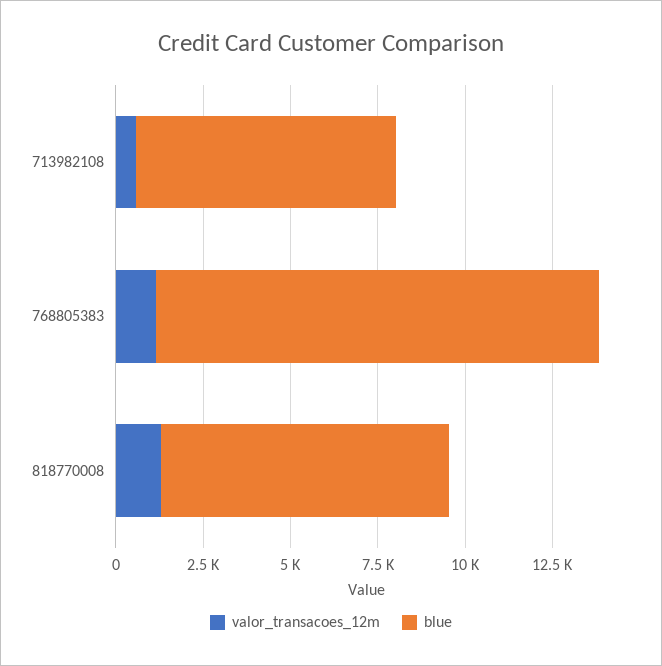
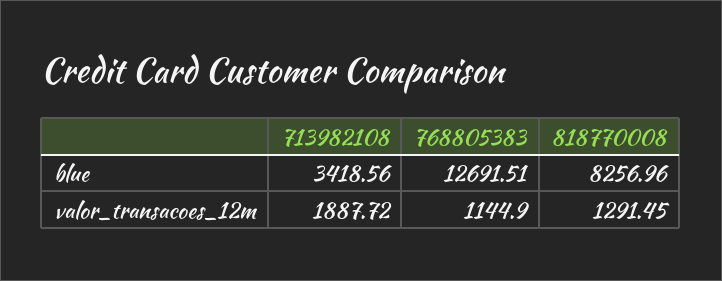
  {
    "valor_transacoes_12m": {
-     "713982108": 500,
+     "713982108": 1887.72,
      "768805383": 1144.9,
      "818770008": 1291.45
    },
    "blue": {
-     "713982108": 7500,
+     "713982108": 3418.56,
      "768805383": 12691.51,
      "818770008": 8256.96
    }
  }

